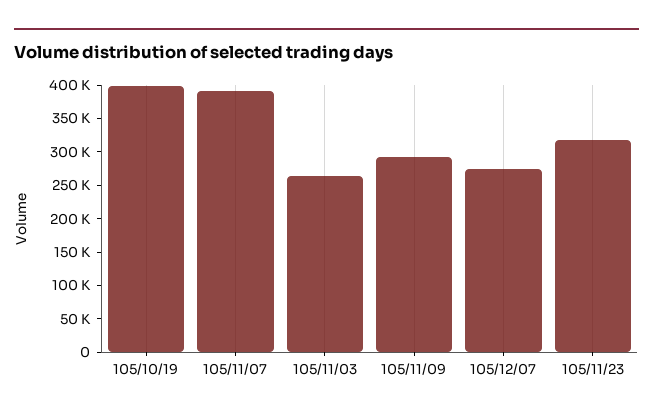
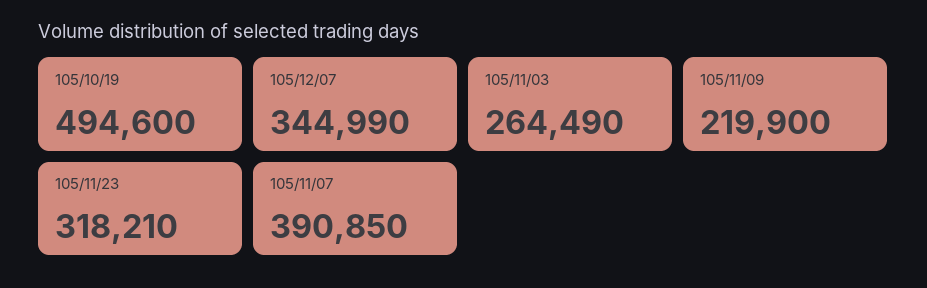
  {
-   "105/10/19": 400000,
+   "105/10/19": 494600,
    "105/11/07": 390850,
    "105/11/03": 264490,
-   "105/11/09": 300000,
+   "105/11/09": 219900,
-   "105/12/07": 275000,
+   "105/12/07": 344990,
    "105/11/23": 318210
  }

